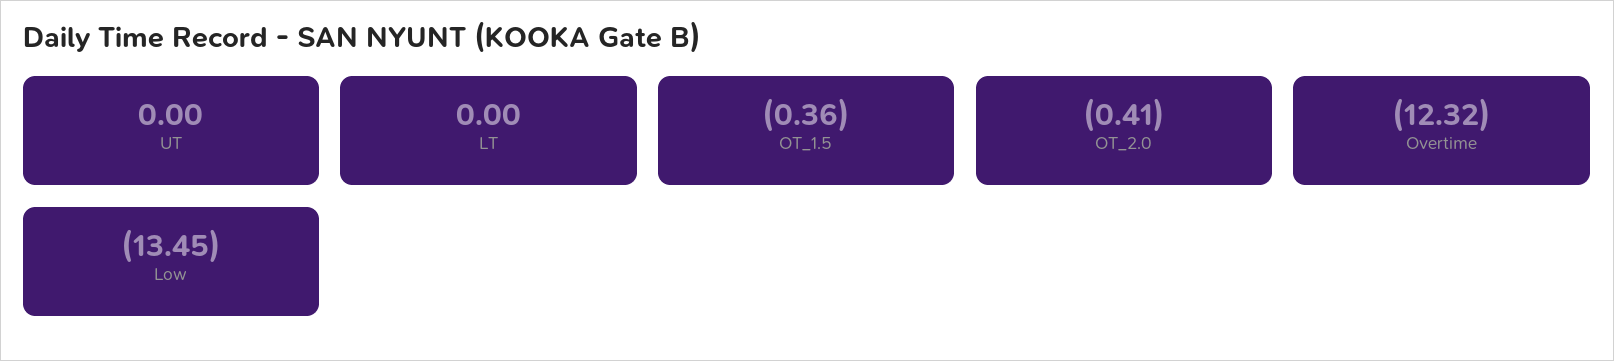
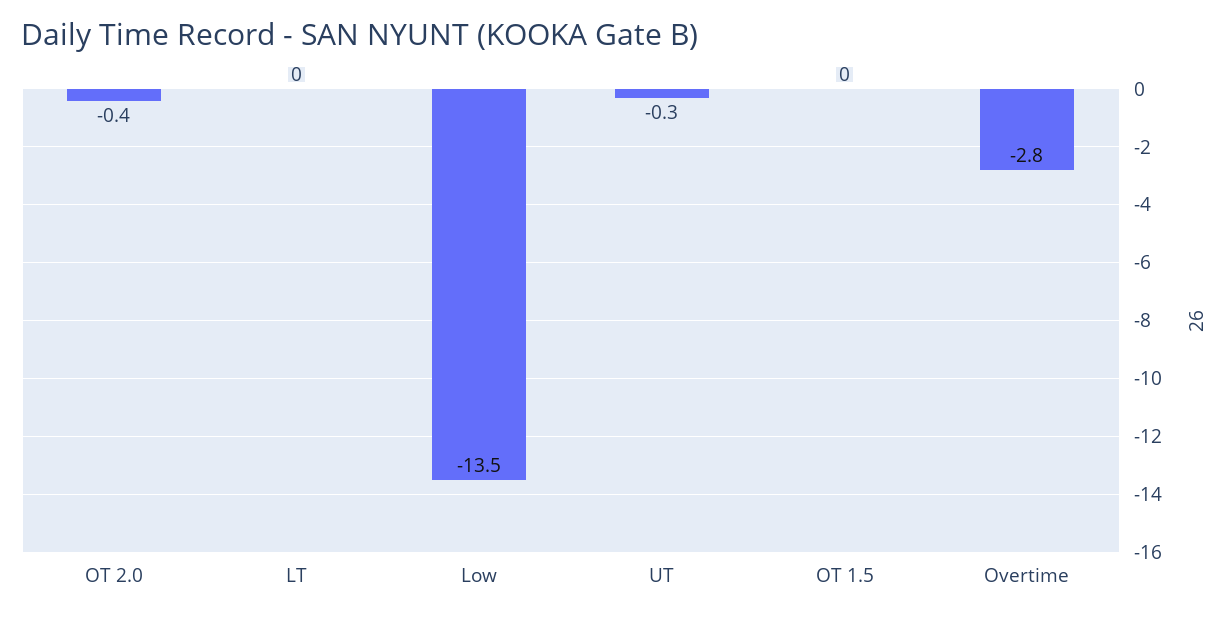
  {
-   "UT": 0,
+   "UT": -0.3,
    "LT": 0,
-   "OT_1.5": -0.36,
+   "OT_1.5": 0,
    "OT_2.0": -0.41,
-   "Overtime": -12.32,
+   "Overtime": -2.8,
    "Low": -13.45
  }

